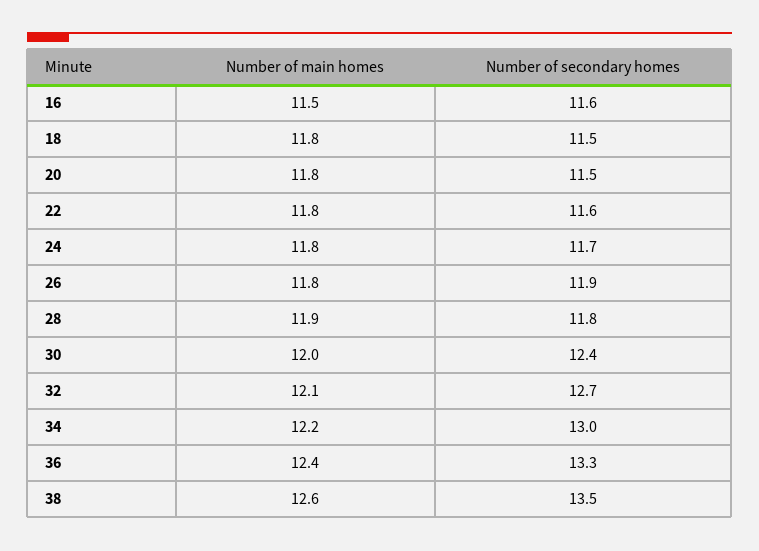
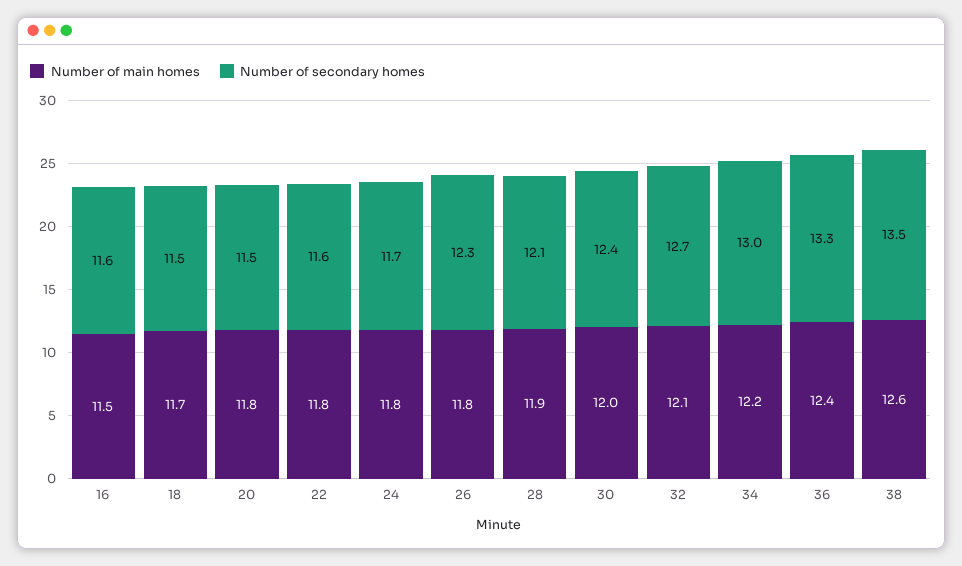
  {
    "Number of main homes": {
      "16": 11.5,
-     "18": 11.8,
+     "18": 11.7,
      "20": 11.8,
      "22": 11.8,
      "24": 11.8,
      "26": 11.8,
      "28": 11.9,
      "30": 12,
      "32": 12.1,
      "34": 12.2,
      "36": 12.4,
      "38": 12.6
    },
    "Number of secondary homes": {
      "16": 11.6,
      "18": 11.5,
      "20": 11.5,
      "22": 11.6,
      "24": 11.7,
-     "26": 11.9,
+     "26": 12.3,
-     "28": 11.8,
+     "28": 12.1,
      "30": 12.4,
      "32": 12.7,
      "34": 13,
      "36": 13.3,
      "38": 13.5
    }
  }

